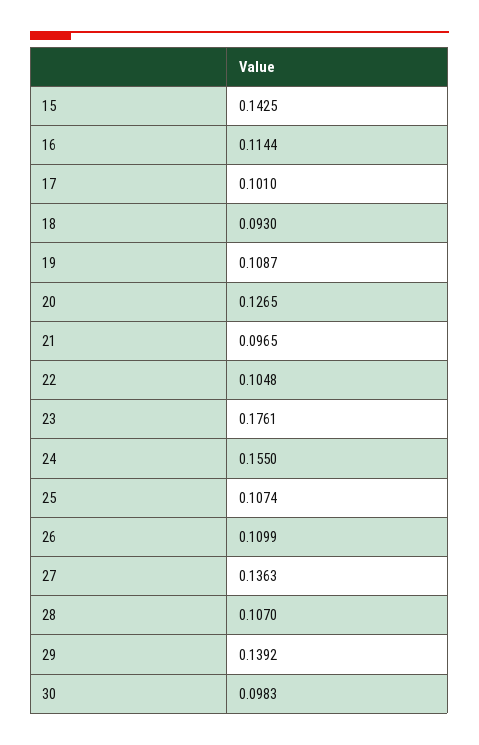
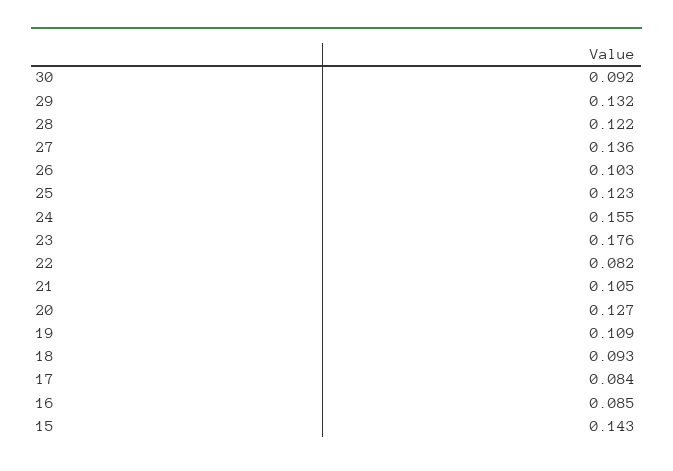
  {
    "15": 0.1425,
-   "16": 0.1144,
+   "16": 0.085,
-   "17": 0.101,
+   "17": 0.084,
    "18": 0.093,
    "19": 0.1087,
    "20": 0.1265,
-   "21": 0.0965,
+   "21": 0.105,
-   "22": 0.1048,
+   "22": 0.082,
    "23": 0.1761,
    "24": 0.155,
-   "25": 0.1074,
+   "25": 0.123,
-   "26": 0.1099,
+   "26": 0.103,
    "27": 0.1363,
-   "28": 0.107,
+   "28": 0.122,
-   "29": 0.1392,
+   "29": 0.132,
-   "30": 0.0983
+   "30": 0.092
  }

